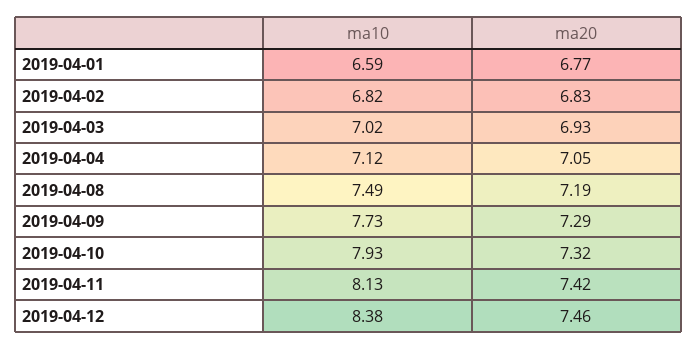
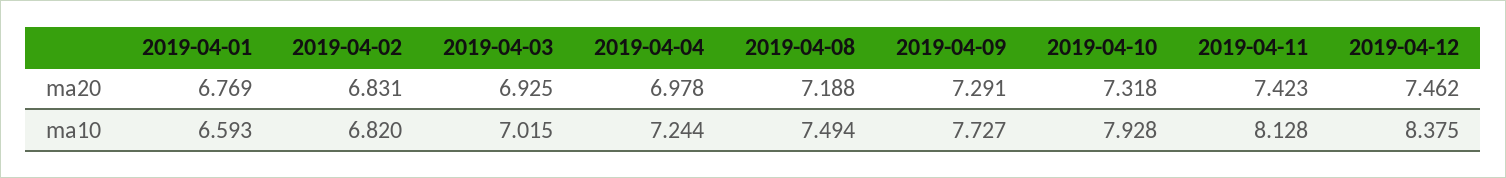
  {
    "ma10": {
      "2019-04-01": 6.593,
      "2019-04-02": 6.82,
      "2019-04-03": 7.015,
-     "2019-04-04": 7.12,
+     "2019-04-04": 7.244,
      "2019-04-08": 7.494,
      "2019-04-09": 7.727,
      "2019-04-10": 7.928,
      "2019-04-11": 8.128,
      "2019-04-12": 8.375
    },
    "ma20": {
      "2019-04-01": 6.769,
      "2019-04-02": 6.831,
      "2019-04-03": 6.925,
-     "2019-04-04": 7.05,
+     "2019-04-04": 6.978,
      "2019-04-08": 7.188,
      "2019-04-09": 7.291,
      "2019-04-10": 7.318,
      "2019-04-11": 7.423,
      "2019-04-12": 7.462
    }
  }

